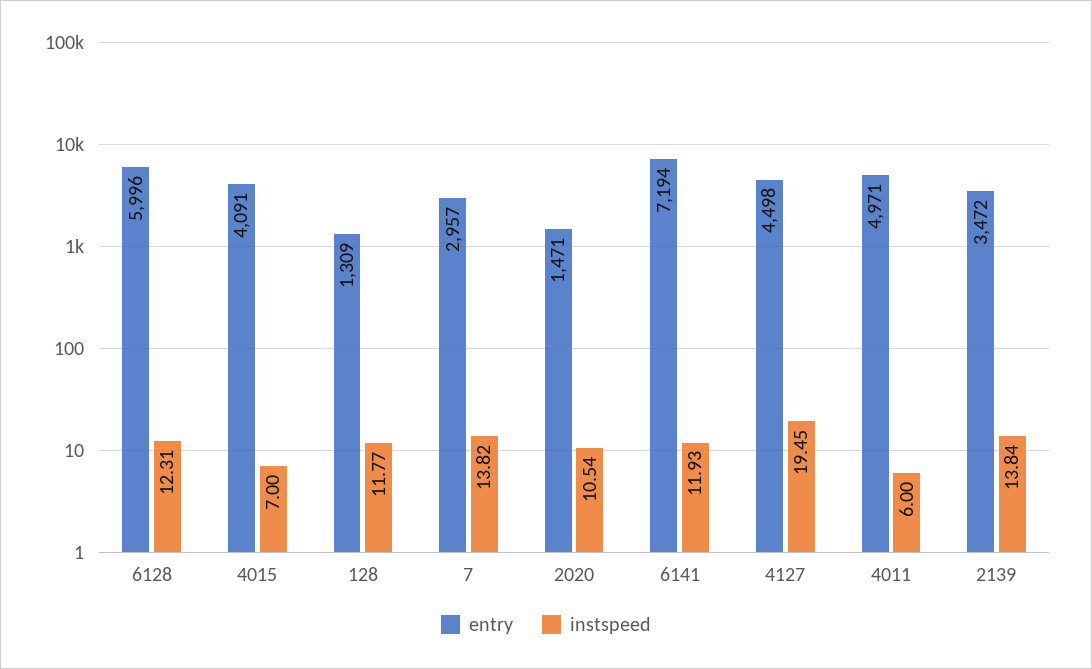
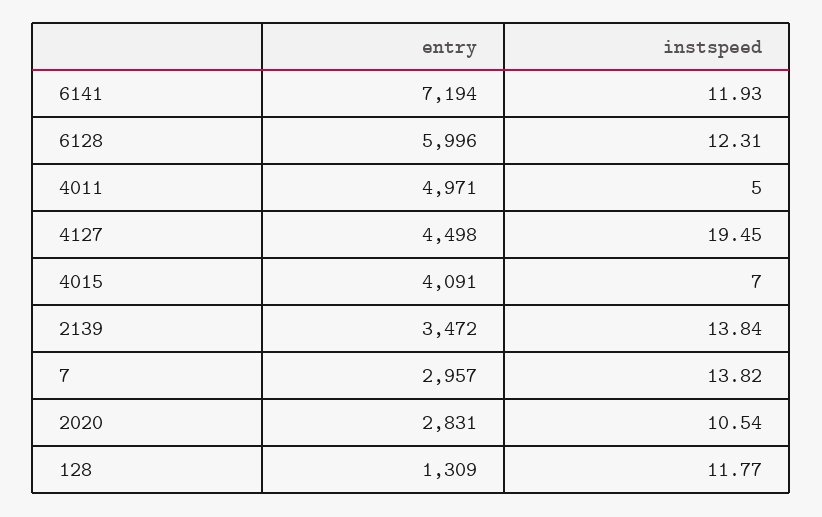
  {
    "entry": {
      "6128": 5996,
      "4015": 4091,
      "128": 1309,
      "7": 2957,
-     "2020": 1471,
+     "2020": 2831,
      "6141": 7194,
      "4127": 4498,
      "4011": 4971,
      "2139": 3472
    },
    "instspeed": {
      "6128": 12.31,
      "4015": 7,
      "128": 11.77,
      "7": 13.82,
      "2020": 10.54,
      "6141": 11.93,
      "4127": 19.45,
-     "4011": 6,
+     "4011": 5,
      "2139": 13.84
    }
  }

